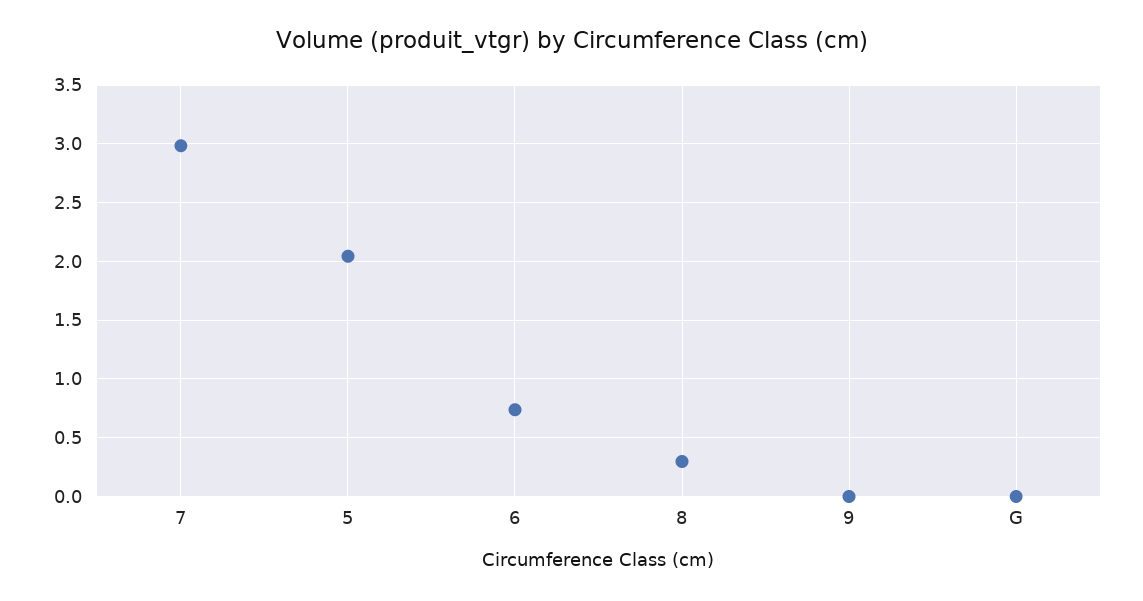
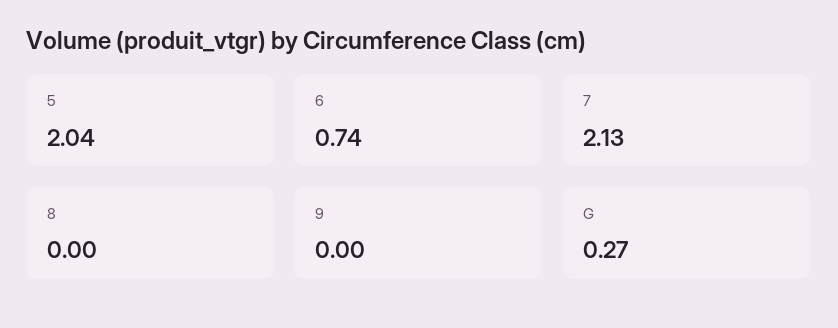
  {
-   "7": 3,
+   "7": 2.13,
    "5": 2.04,
    "6": 0.74,
-   "8": 0.3,
+   "8": 0,
    "9": 0,
-   "G": 0
+   "G": 0.27
  }

